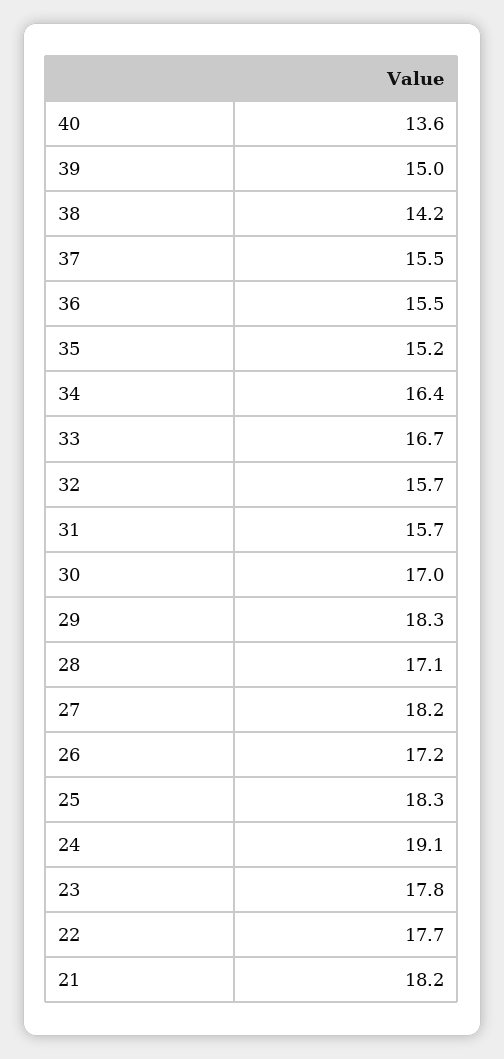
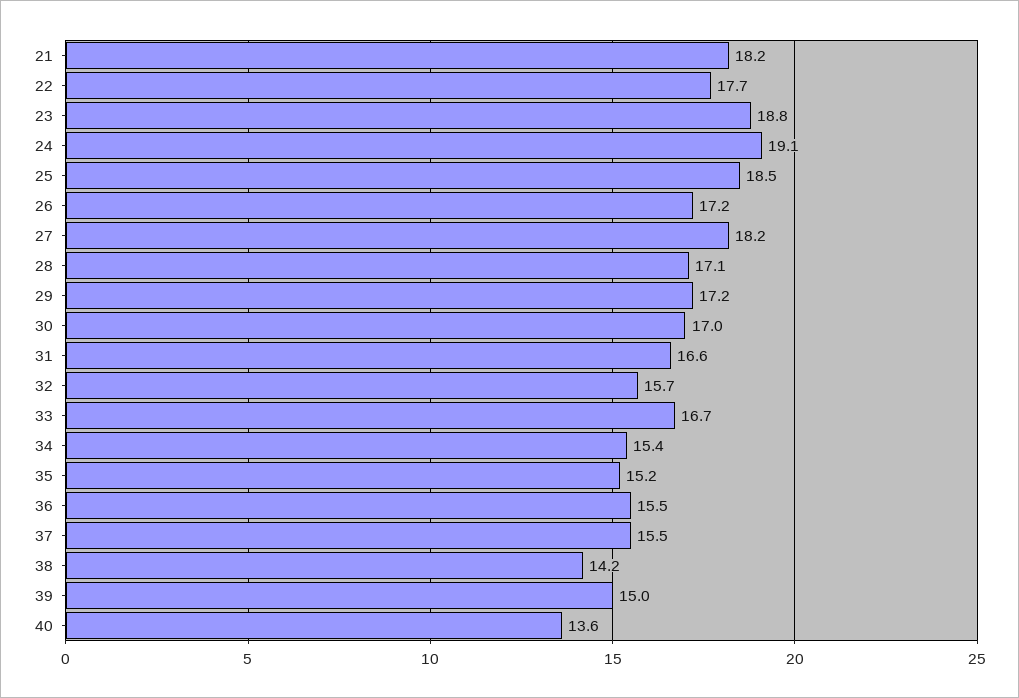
  {
    "40": 13.6,
    "39": 15,
    "38": 14.2,
    "37": 15.5,
    "36": 15.5,
    "35": 15.2,
-   "34": 16.4,
+   "34": 15.4,
    "33": 16.7,
    "32": 15.7,
-   "31": 15.7,
+   "31": 16.6,
    "30": 17,
-   "29": 18.3,
+   "29": 17.2,
    "28": 17.1,
    "27": 18.2,
    "26": 17.2,
-   "25": 18.3,
+   "25": 18.5,
    "24": 19.1,
-   "23": 17.8,
+   "23": 18.8,
    "22": 17.7,
    "21": 18.2
  }

